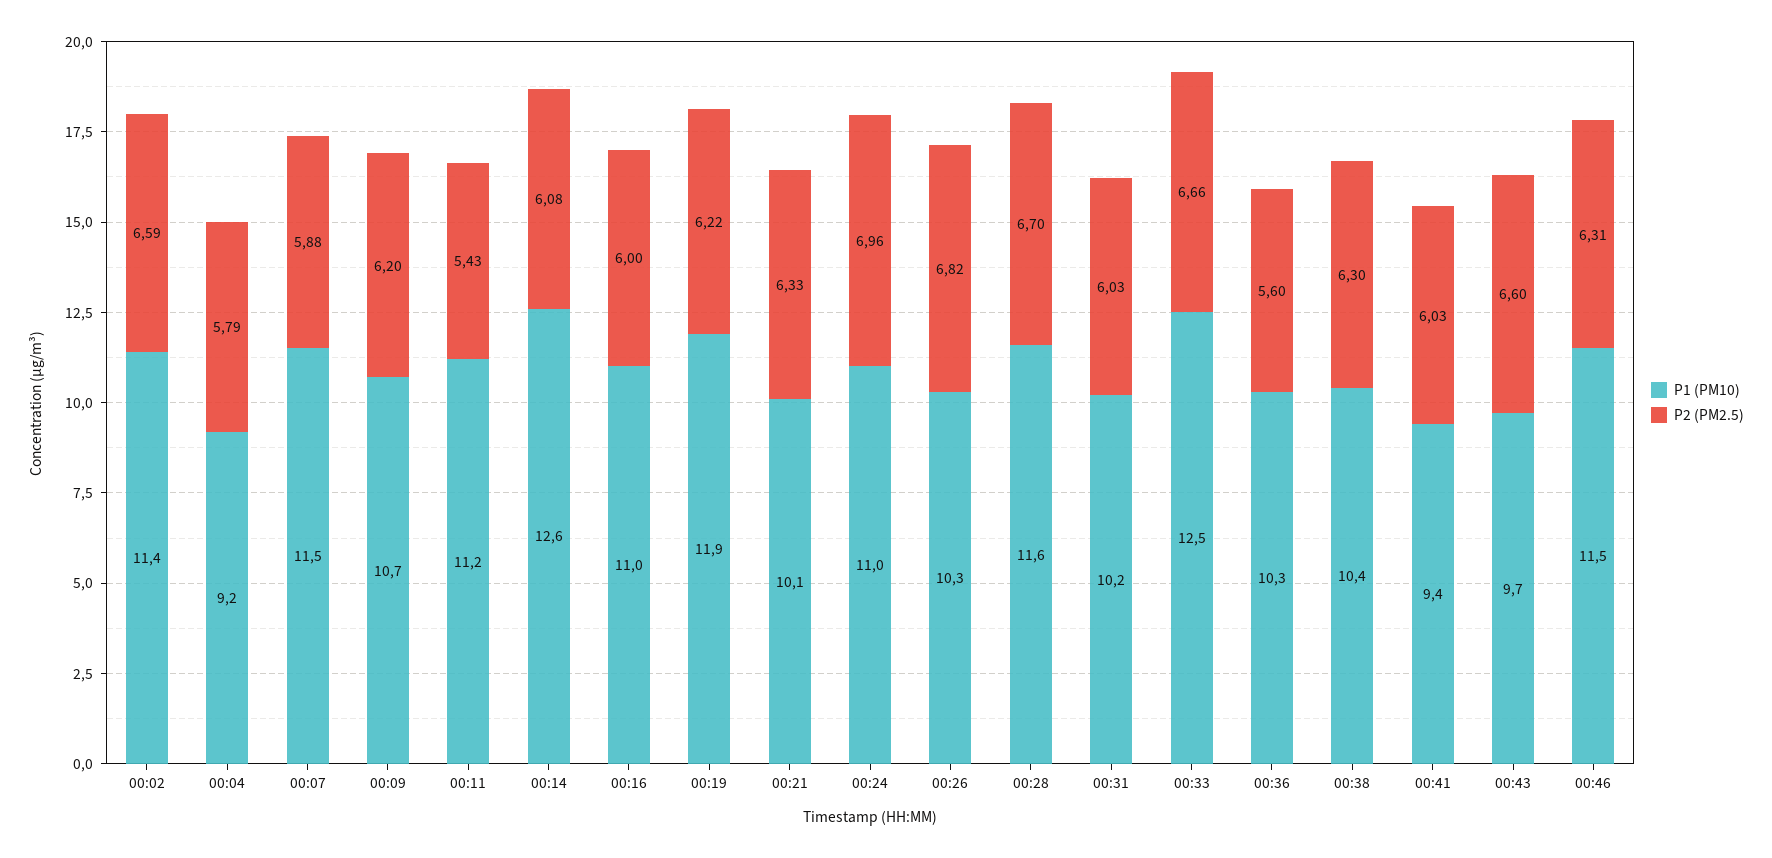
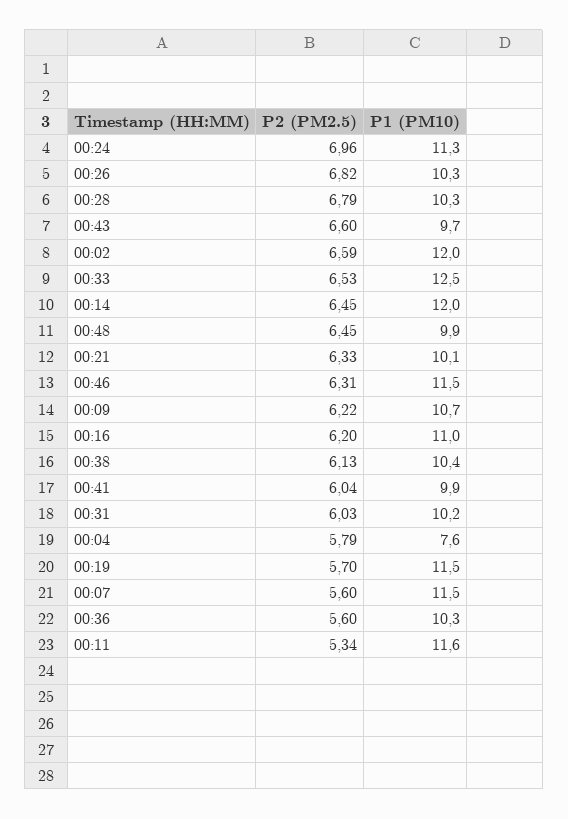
  {
    "P1 (PM10)": {
-     "00:02": 11.4,
+     "00:02": 12,
-     "00:04": 9.2,
+     "00:04": 7.6,
      "00:07": 11.5,
      "00:09": 10.7,
-     "00:11": 11.2,
+     "00:11": 11.6,
-     "00:14": 12.6,
+     "00:14": 12,
      "00:16": 11,
-     "00:19": 11.9,
+     "00:19": 11.5,
      "00:21": 10.1,
-     "00:24": 11,
+     "00:24": 11.3,
      "00:26": 10.3,
-     "00:28": 11.6,
+     "00:28": 10.3,
      "00:31": 10.2,
      "00:33": 12.5,
      "00:36": 10.3,
      "00:38": 10.4,
-     "00:41": 9.4,
+     "00:41": 9.9,
      "00:43": 9.7,
-     "00:46": 11.5
+     "00:46": 11.5,
+     "00:48": 9.9
    },
    "P2 (PM2.5)": {
      "00:02": 6.59,
      "00:04": 5.79,
-     "00:07": 5.88,
+     "00:07": 5.6,
-     "00:09": 6.2,
+     "00:09": 6.22,
-     "00:11": 5.43,
+     "00:11": 5.34,
-     "00:14": 6.08,
+     "00:14": 6.45,
-     "00:16": 6,
+     "00:16": 6.2,
-     "00:19": 6.22,
+     "00:19": 5.7,
      "00:21": 6.33,
      "00:24": 6.96,
      "00:26": 6.82,
-     "00:28": 6.7,
+     "00:28": 6.79,
      "00:31": 6.03,
-     "00:33": 6.66,
+     "00:33": 6.53,
      "00:36": 5.6,
-     "00:38": 6.3,
+     "00:38": 6.13,
-     "00:41": 6.03,
+     "00:41": 6.04,
      "00:43": 6.6,
-     "00:46": 6.31
+     "00:46": 6.31,
+     "00:48": 6.45
    }
  }

